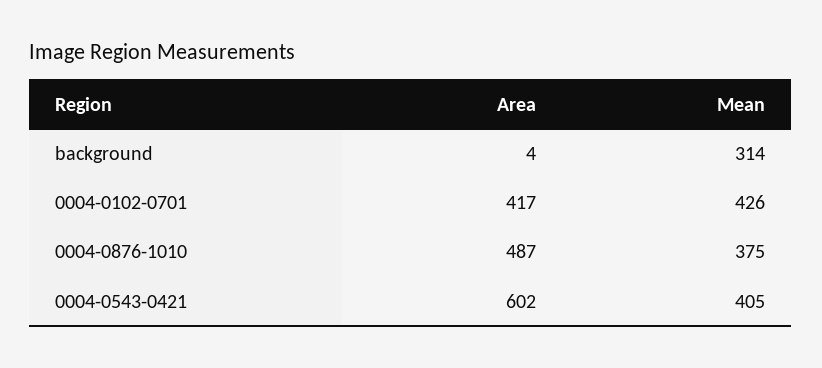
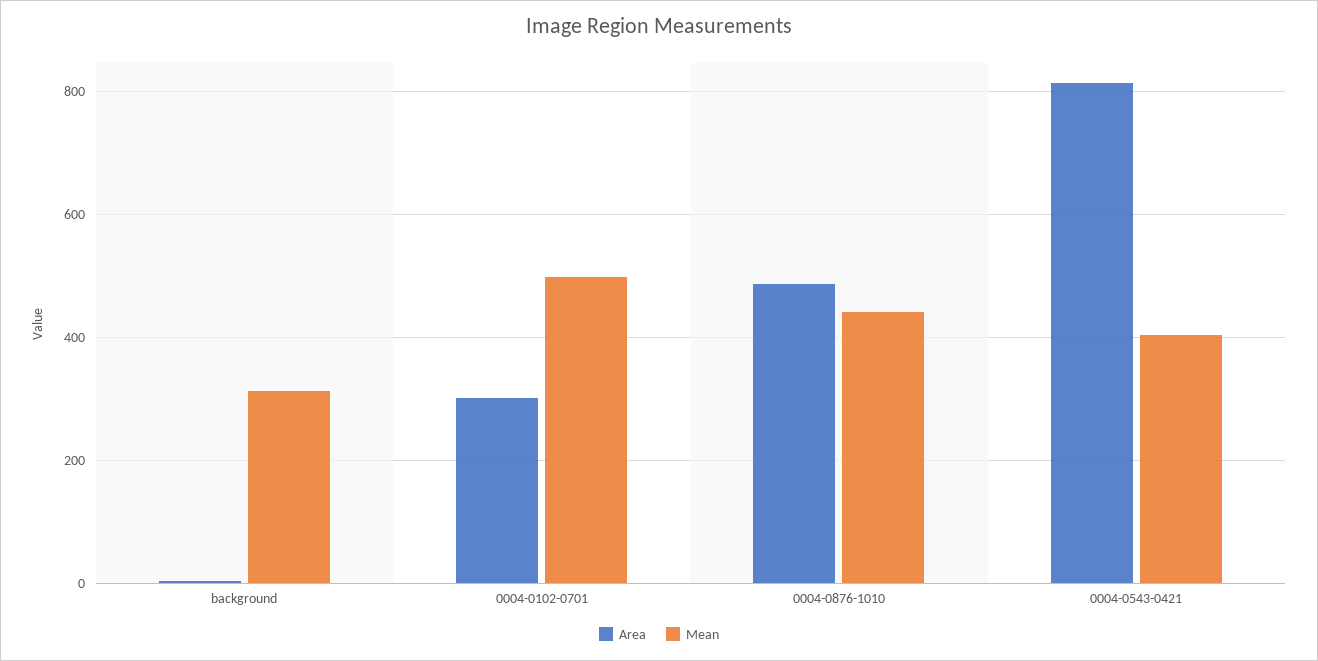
  {
    "Area": {
      "background": 4,
-     "0004-0102-0701": 417,
+     "0004-0102-0701": 300,
      "0004-0876-1010": 487,
-     "0004-0543-0421": 602
+     "0004-0543-0421": 820
    },
    "Mean": {
      "background": 314,
-     "0004-0102-0701": 426,
+     "0004-0102-0701": 500,
-     "0004-0876-1010": 375,
+     "0004-0876-1010": 440,
      "0004-0543-0421": 405
    }
  }

